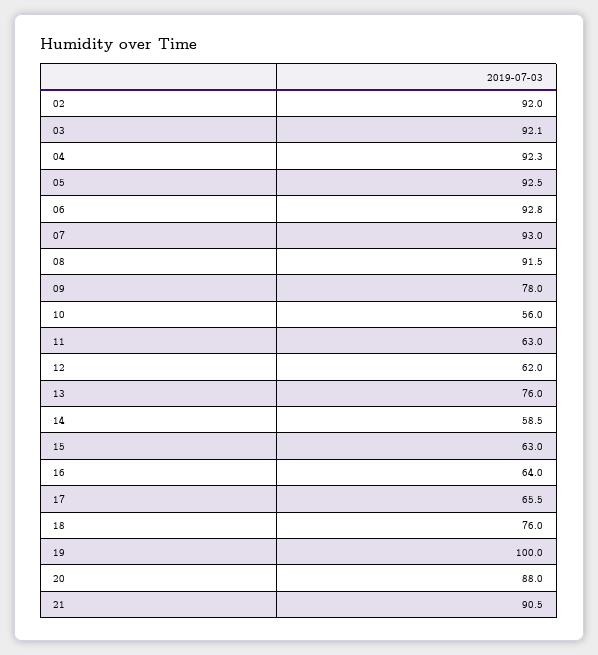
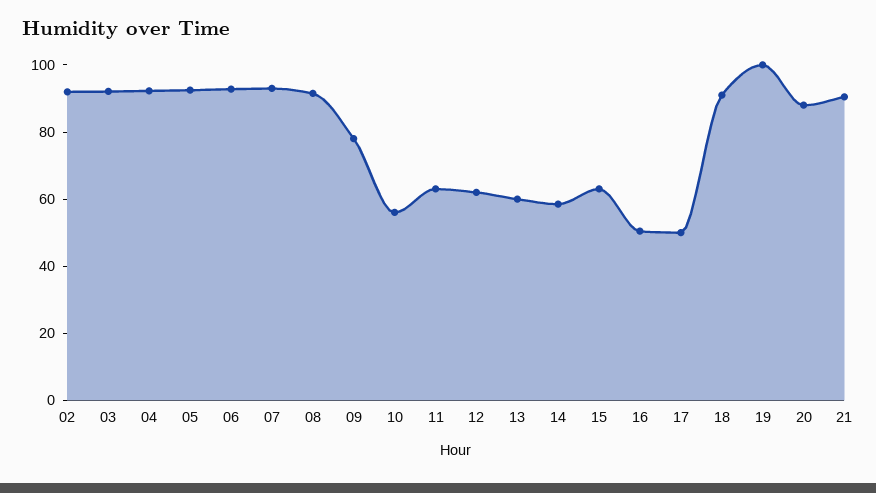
  {
    "02": 92,
    "03": 92.1,
    "04": 92.3,
    "05": 92.5,
    "06": 92.8,
    "07": 93,
    "08": 91.5,
    "09": 78,
    "10": 56,
    "11": 63,
    "12": 62,
-   "13": 76,
+   "13": 60,
    "14": 58.5,
    "15": 63,
-   "16": 64,
+   "16": 50,
-   "17": 65.5,
+   "17": 50,
-   "18": 76,
+   "18": 90,
    "19": 100,
    "20": 88,
    "21": 90.5
  }

